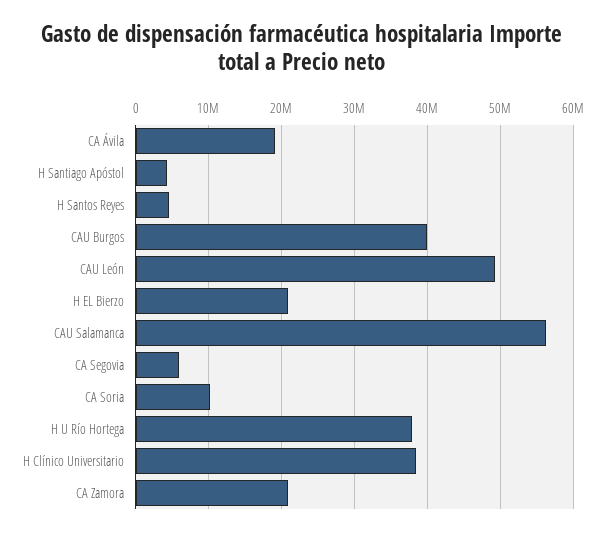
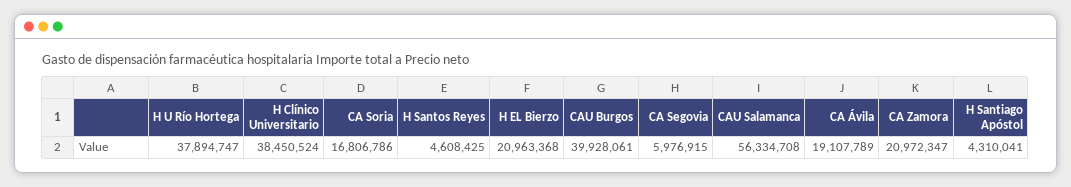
  {
    "CA Ávila": 19107789,
    "H Santiago Apóstol": 4310041,
    "H Santos Reyes": 4608425,
    "CAU Burgos": 39928061,
-   "CAU León": 49000000,
    "H EL Bierzo": 20963368,
    "CAU Salamanca": 56334708,
    "CA Segovia": 5976915,
-   "CA Soria": 10000000,
+   "CA Soria": 16806786,
    "H U Río Hortega": 37894747,
    "H Clínico Universitario": 38450524,
    "CA Zamora": 20972347
  }

